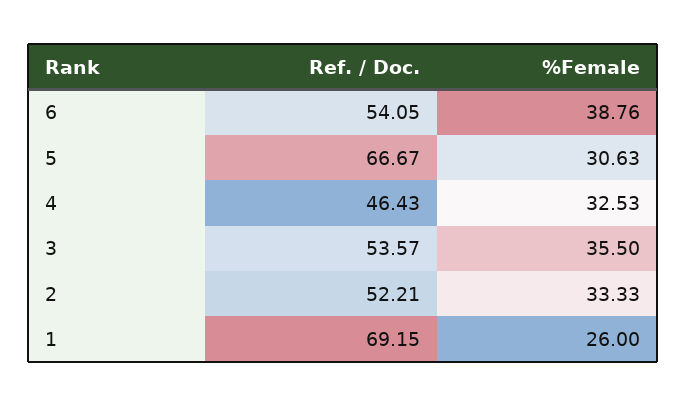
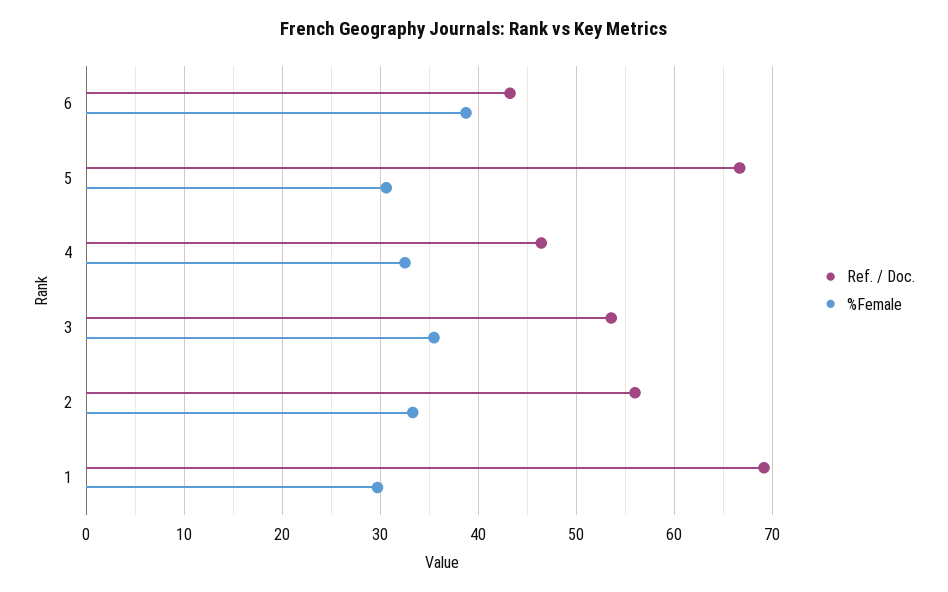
  {
    "Ref. / Doc.": {
-     "6": 54.05,
+     "6": 43,
      "5": 66.67,
      "4": 46.43,
      "3": 53.57,
-     "2": 52.21,
+     "2": 56,
      "1": 69.15
    },
    "%Female": {
      "6": 38.76,
      "5": 30.63,
      "4": 32.53,
      "3": 35.5,
      "2": 33.33,
-     "1": 26
+     "1": 30
    }
  }

